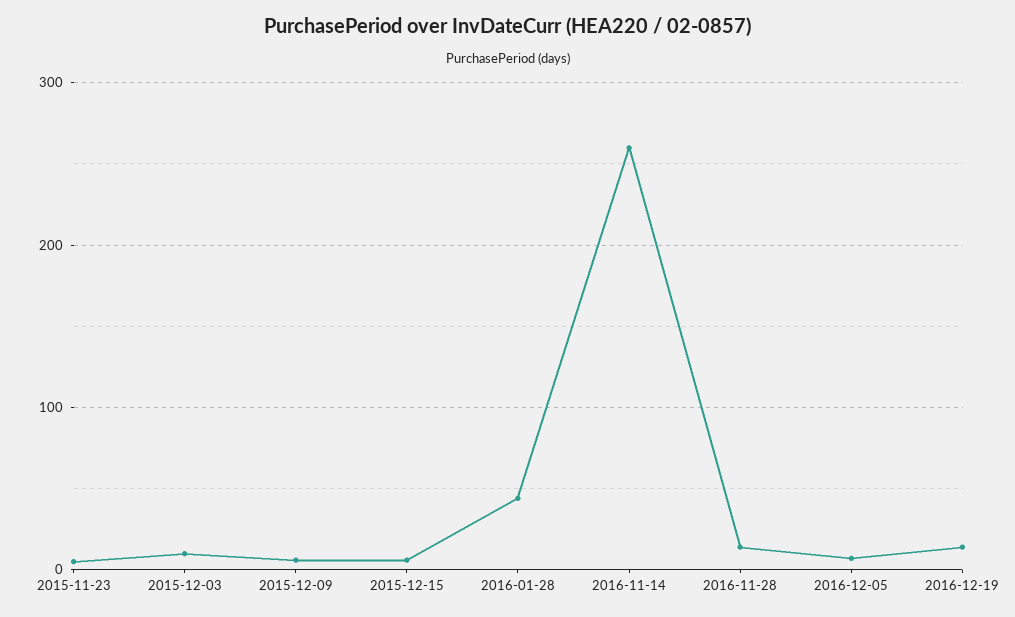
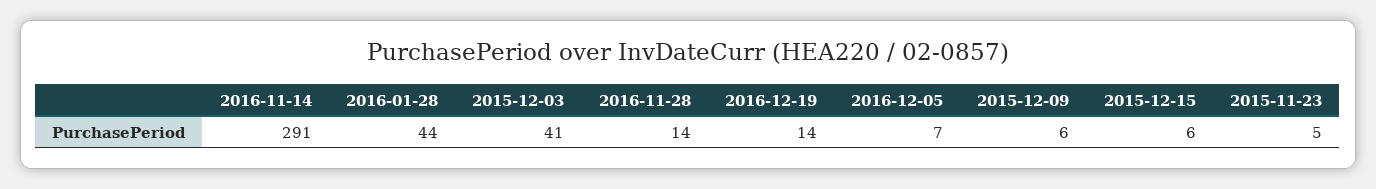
  {
    "2015-11-23": 5,
-   "2015-12-03": 10,
+   "2015-12-03": 41,
    "2015-12-09": 6,
    "2015-12-15": 6,
    "2016-01-28": 44,
-   "2016-11-14": 260,
+   "2016-11-14": 291,
    "2016-11-28": 14,
    "2016-12-05": 7,
    "2016-12-19": 14
  }

